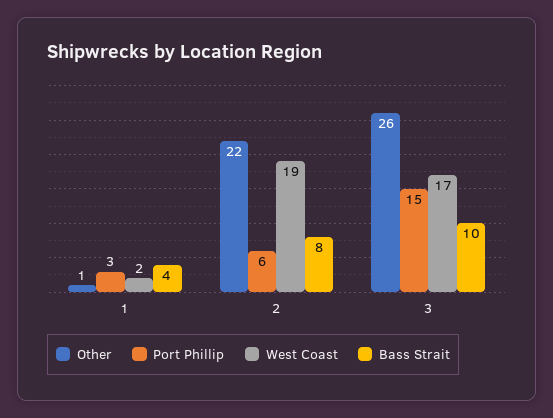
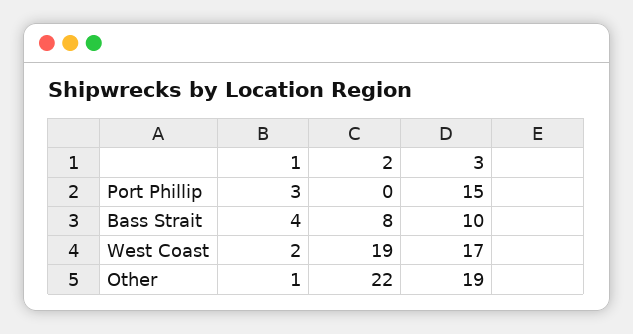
  {
    "Other": {
      "1": 1,
      "2": 22,
-     "3": 26
+     "3": 19
    },
    "Port Phillip": {
      "1": 3,
-     "2": 6,
+     "2": 0,
      "3": 15
    },
    "West Coast": {
      "1": 2,
      "2": 19,
      "3": 17
    },
    "Bass Strait": {
      "1": 4,
      "2": 8,
      "3": 10
    }
  }

